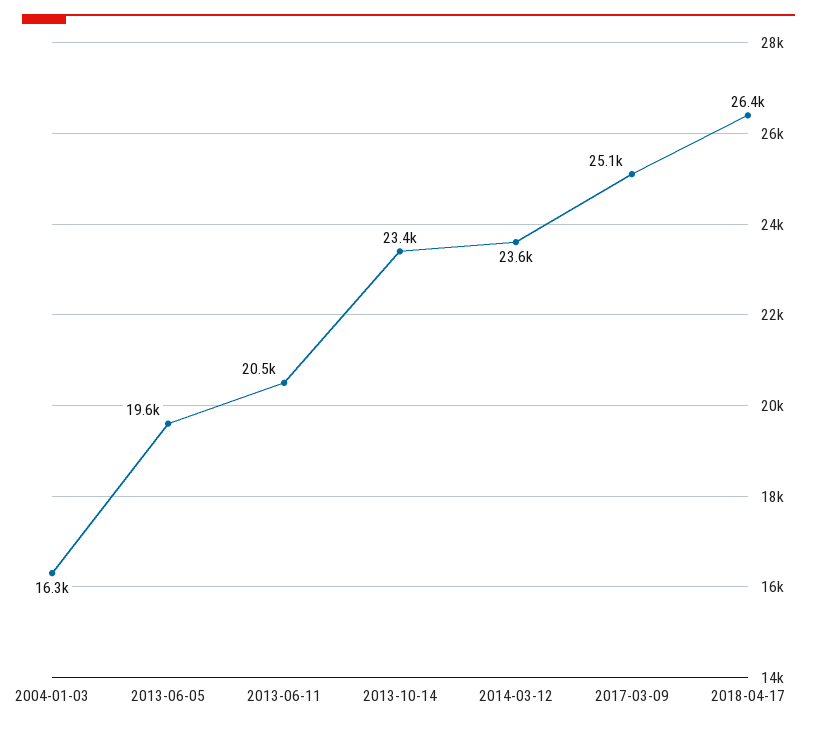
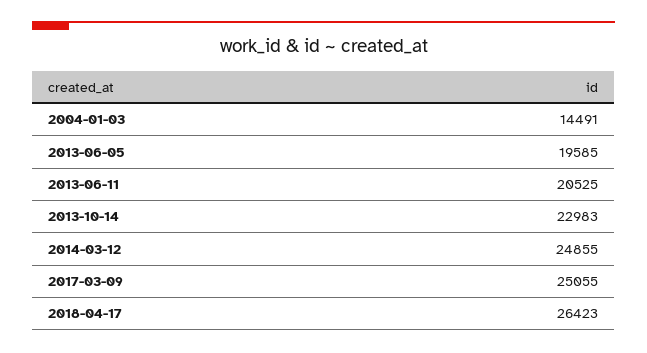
  {
-   "2004-01-03": 16300,
+   "2004-01-03": 14491,
    "2013-06-05": 19585,
    "2013-06-11": 20525,
-   "2013-10-14": 23400,
+   "2013-10-14": 22983,
-   "2014-03-12": 23600,
+   "2014-03-12": 24855,
    "2017-03-09": 25055,
    "2018-04-17": 26423
  }

